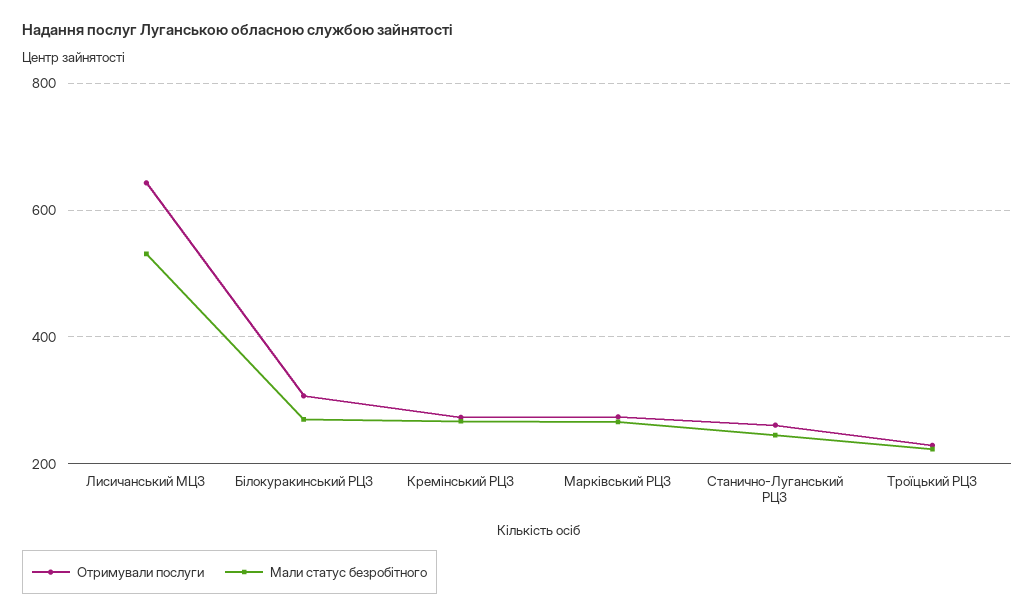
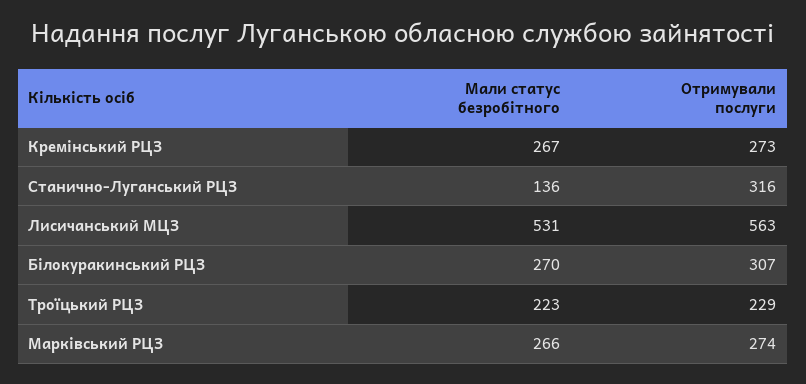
  {
    "Отримували послуги": {
-     "Лисичанський МЦЗ": 640,
+     "Лисичанський МЦЗ": 563,
      "Білокуракинський РЦЗ": 307,
      "Кремінський РЦЗ": 273,
      "Марківський РЦЗ": 274,
-     "Станично-Луганський РЦЗ": 260,
+     "Станично-Луганський РЦЗ": 316,
      "Троїцький РЦЗ": 229
    },
    "Мали статус безробітного": {
      "Лисичанський МЦЗ": 531,
      "Білокуракинський РЦЗ": 270,
      "Кремінський РЦЗ": 267,
      "Марківський РЦЗ": 266,
-     "Станично-Луганський РЦЗ": 240,
+     "Станично-Луганський РЦЗ": 136,
      "Троїцький РЦЗ": 223
    }
  }

